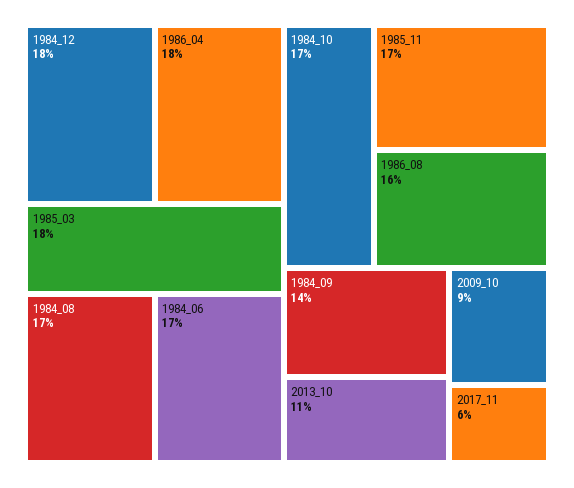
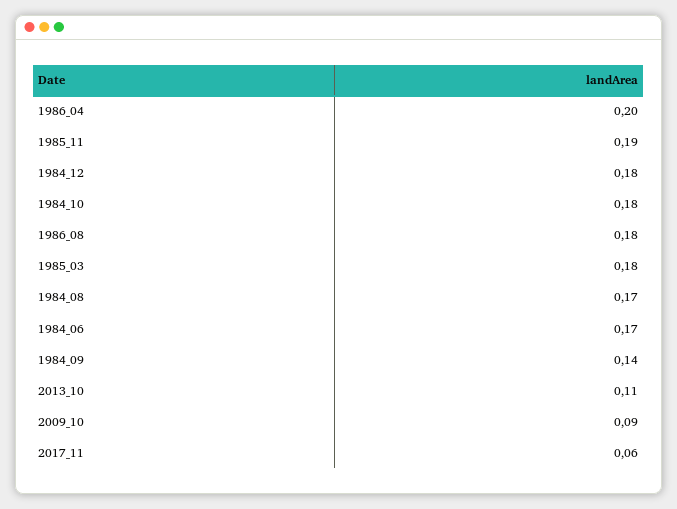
  {
    "1984_12": 0.18,
-   "1986_04": 0.18,
+   "1986_04": 0.2,
    "1985_03": 0.18,
    "1984_08": 0.17,
    "1984_06": 0.17,
-   "1984_10": 0.17,
+   "1984_10": 0.18,
-   "1985_11": 0.17,
+   "1985_11": 0.19,
-   "1986_08": 0.16,
+   "1986_08": 0.18,
    "1984_09": 0.14,
    "2013_10": 0.11,
    "2009_10": 0.09,
    "2017_11": 0.06
  }

